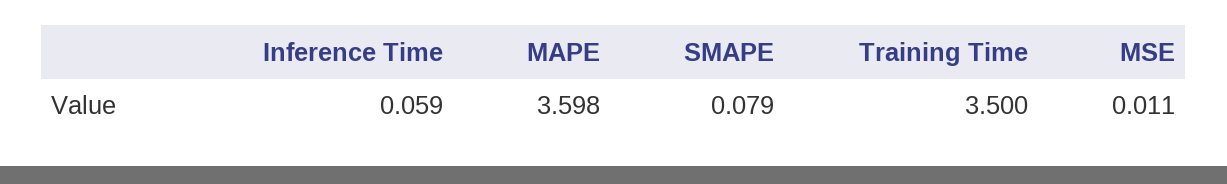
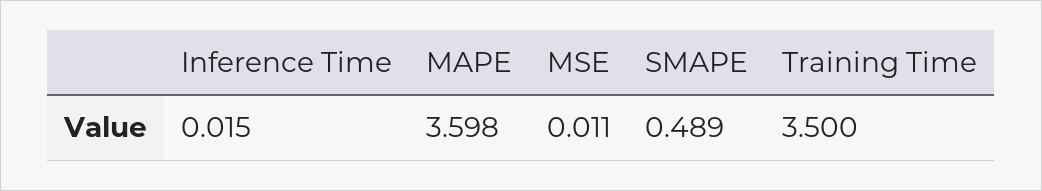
  {
-   "Inference Time": 0.059,
+   "Inference Time": 0.015,
    "MAPE": 3.598,
-   "SMAPE": 0.079,
+   "SMAPE": 0.489,
    "Training Time": 3.5,
    "MSE": 0.011
  }

